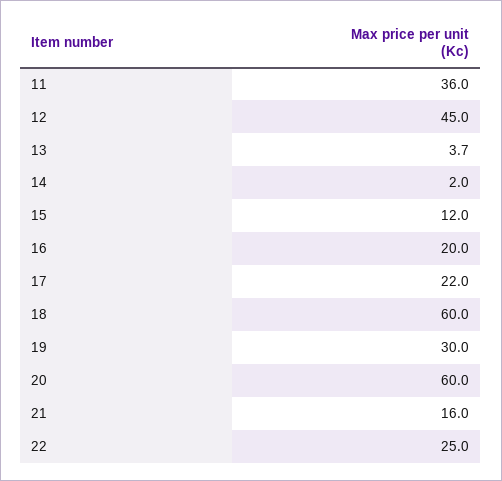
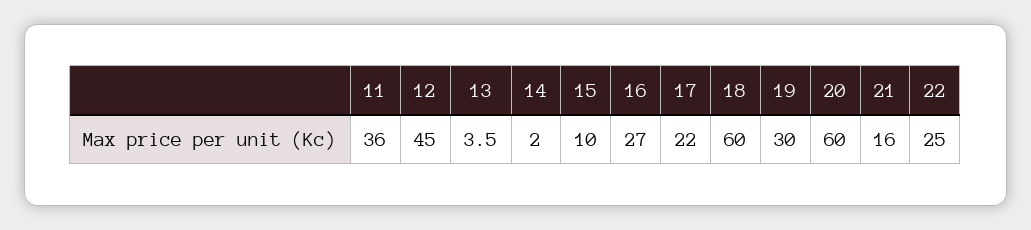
  {
    "11": 36,
    "12": 45,
-   "13": 3.7,
+   "13": 3.5,
    "14": 2,
-   "15": 12,
+   "15": 10,
-   "16": 20,
+   "16": 27,
    "17": 22,
    "18": 60,
    "19": 30,
    "20": 60,
    "21": 16,
    "22": 25
  }

